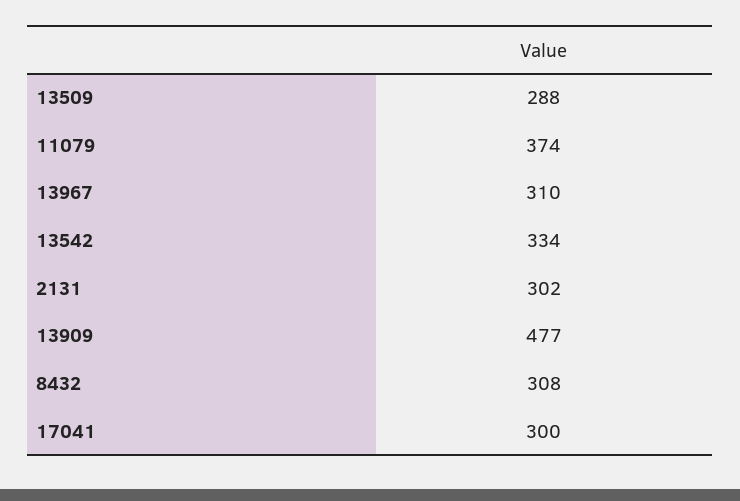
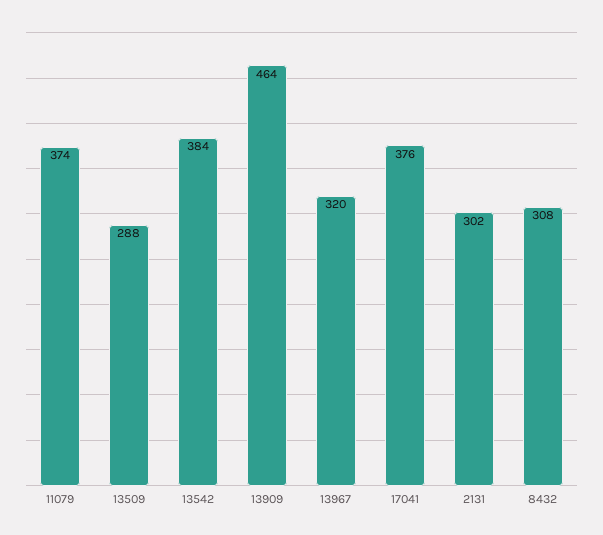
  {
    "13509": 288,
    "11079": 374,
-   "13967": 310,
+   "13967": 320,
-   "13542": 334,
+   "13542": 384,
    "2131": 302,
-   "13909": 477,
+   "13909": 464,
    "8432": 308,
-   "17041": 300
+   "17041": 376
  }

